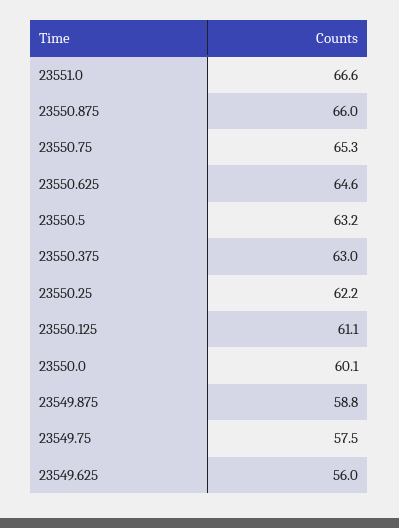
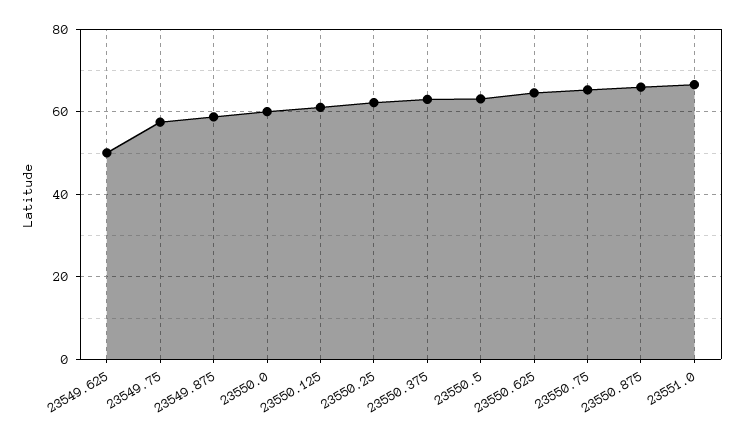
  {
    "23551.0": 66.6,
    "23550.875": 66,
    "23550.75": 65.3,
    "23550.625": 64.6,
    "23550.5": 63.2,
    "23550.375": 63,
    "23550.25": 62.2,
    "23550.125": 61.1,
    "23550.0": 60.1,
    "23549.875": 58.8,
    "23549.75": 57.5,
-   "23549.625": 56
+   "23549.625": 50
  }

